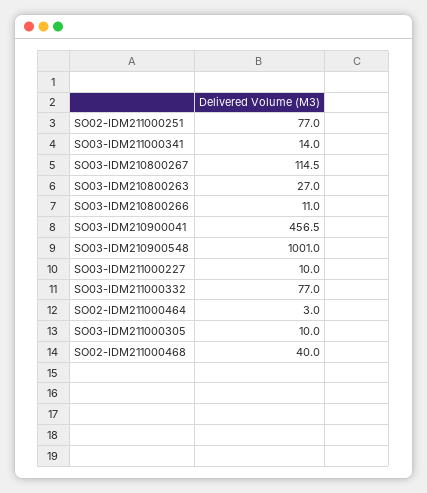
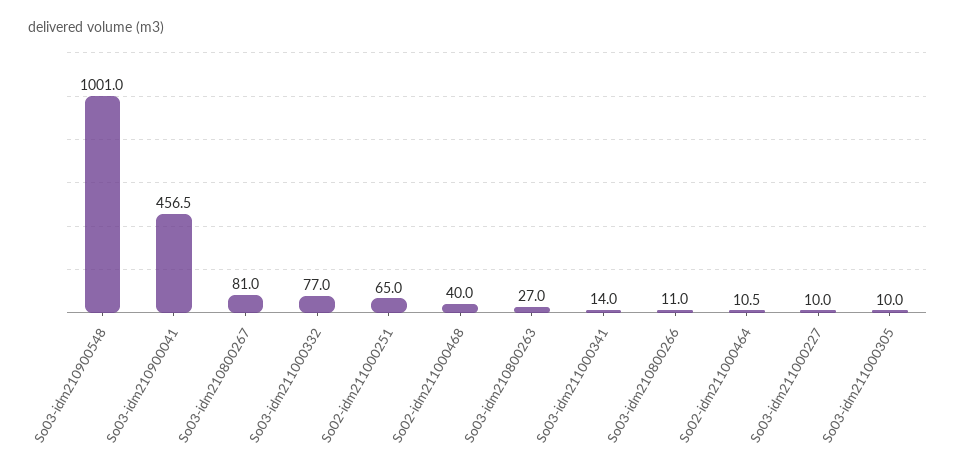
  {
-   "SO02-IDM211000251": 77,
+   "SO02-IDM211000251": 65,
    "SO03-IDM211000341": 14,
-   "SO03-IDM210800267": 114.5,
+   "SO03-IDM210800267": 81,
    "SO03-IDM210800263": 27,
    "SO03-IDM210800266": 11,
    "SO03-IDM210900041": 456.5,
    "SO03-IDM210900548": 1001,
    "SO03-IDM211000227": 10,
    "SO03-IDM211000332": 77,
-   "SO02-IDM211000464": 3,
+   "SO02-IDM211000464": 10.5,
    "SO03-IDM211000305": 10,
    "SO02-IDM211000468": 40
  }

